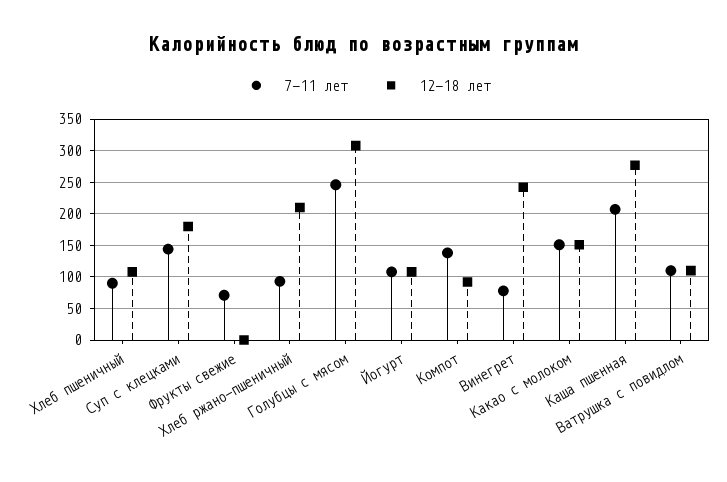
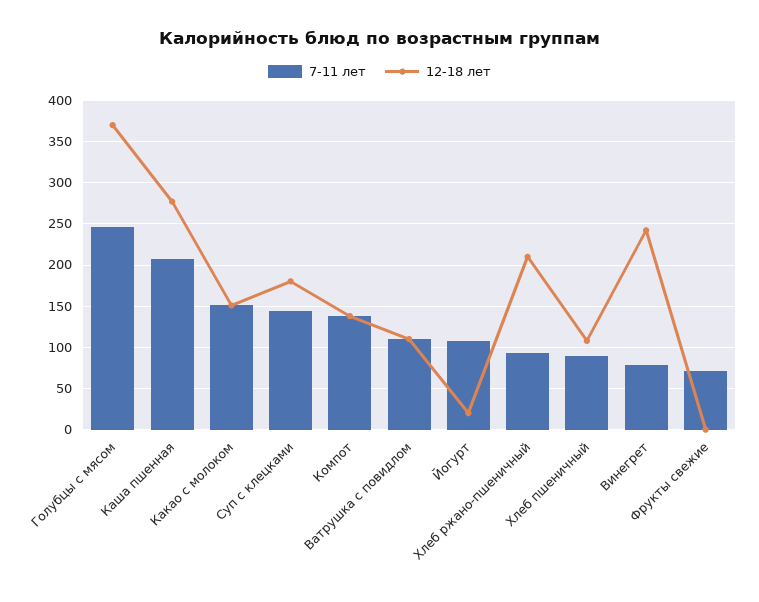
  {
    "7-11 лет": {
      "Хлеб пшеничный": 90,
      "Суп с клецками": 140,
      "Фрукты свежие": 70,
      "Хлеб ржано-пшеничный": 90,
      "Голубцы с мясом": 250,
      "Йогурт": 110,
      "Компот": 140,
      "Винегрет": 80,
      "Какао с молоком": 150,
      "Каша пшенная": 210,
      "Ватрушка с повидлом": 110
    },
    "12-18 лет": {
      "Хлеб пшеничный": 110,
      "Суп с клецками": 180,
      "Фрукты свежие": 0,
      "Хлеб ржано-пшеничный": 210,
-     "Голубцы с мясом": 310,
+     "Голубцы с мясом": 370,
-     "Йогурт": 110,
+     "Йогурт": 20,
-     "Компот": 90,
+     "Компот": 140,
      "Винегрет": 240,
      "Какао с молоком": 150,
      "Каша пшенная": 280,
      "Ватрушка с повидлом": 110
    }
  }

